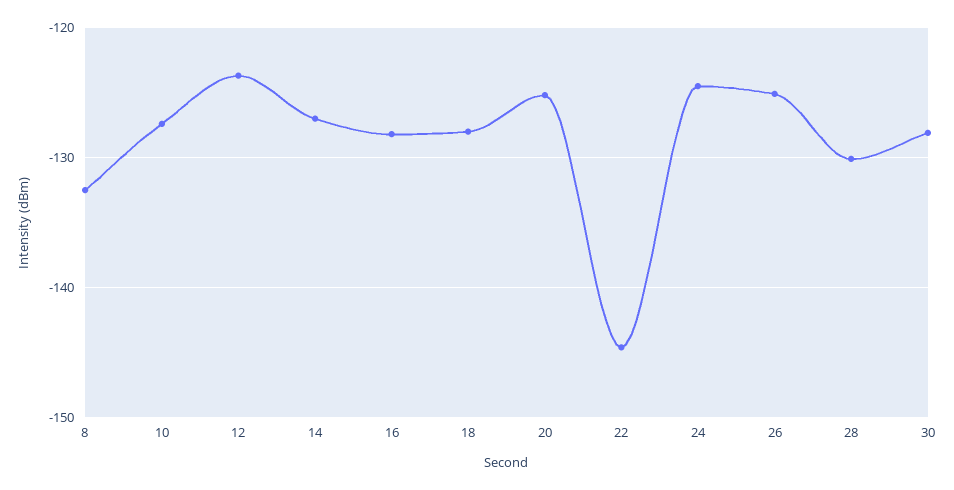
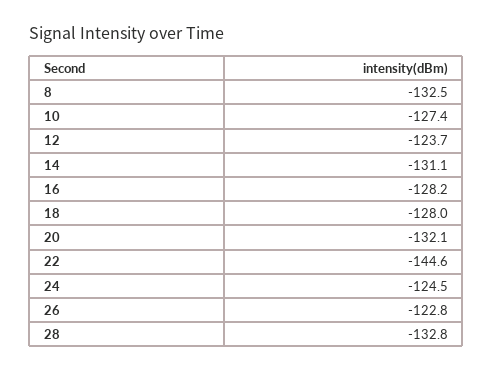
  {
    "8": -132.5,
    "10": -127.4,
    "12": -123.7,
-   "14": -127,
+   "14": -131.1,
    "16": -128.2,
    "18": -128,
-   "20": -125,
+   "20": -132.1,
    "22": -144.6,
    "24": -124.5,
-   "26": -125,
+   "26": -122.8,
-   "28": -130,
+   "28": -132.8
-   "30": -128
  }

